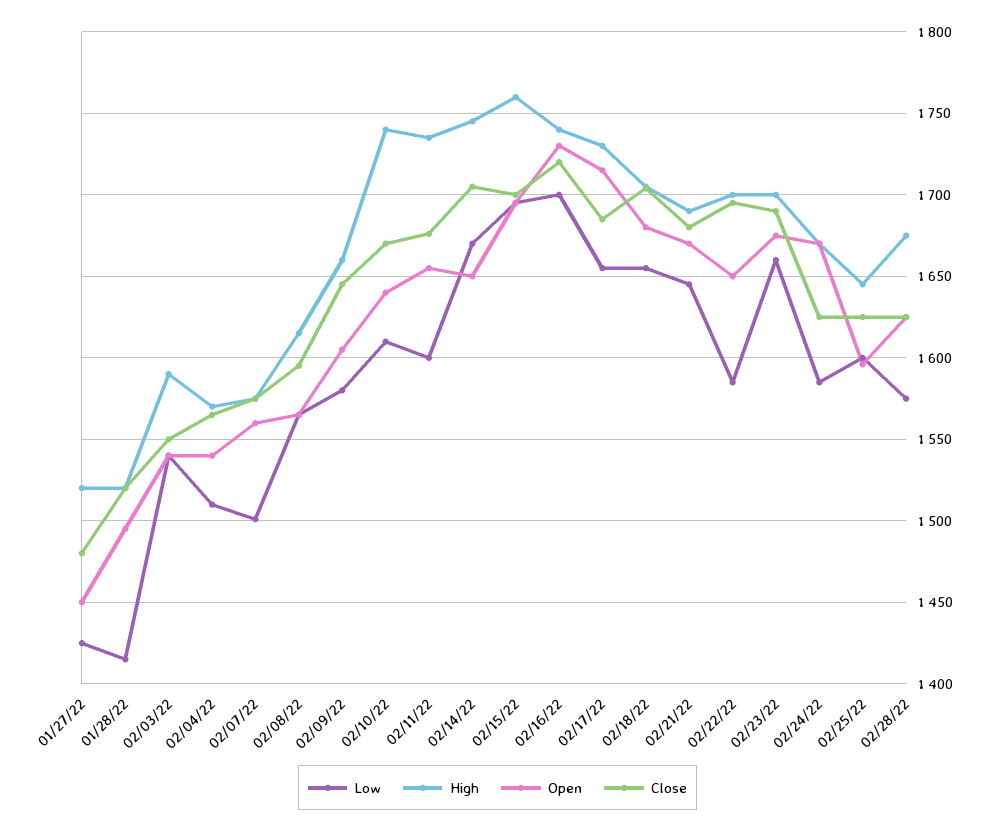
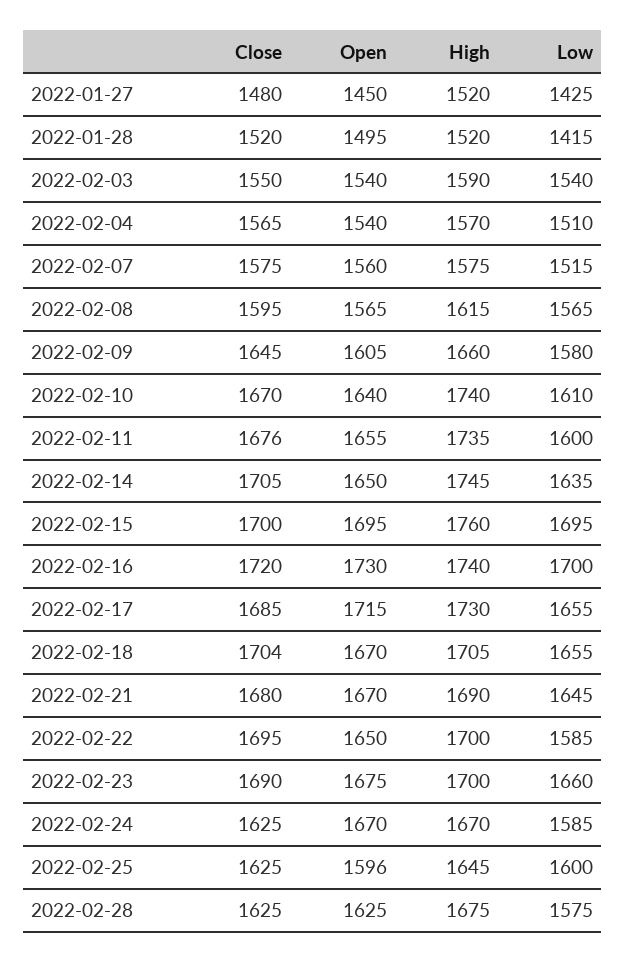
  {
    "Low": {
      "01/27/22": 1425,
      "01/28/22": 1415,
      "02/03/22": 1540,
      "02/04/22": 1510,
-     "02/07/22": 1500,
+     "02/07/22": 1515,
      "02/08/22": 1565,
      "02/09/22": 1580,
      "02/10/22": 1610,
      "02/11/22": 1600,
-     "02/14/22": 1670,
+     "02/14/22": 1635,
      "02/15/22": 1695,
      "02/16/22": 1700,
      "02/17/22": 1655,
      "02/18/22": 1655,
      "02/21/22": 1645,
      "02/22/22": 1585,
      "02/23/22": 1660,
      "02/24/22": 1585,
      "02/25/22": 1600,
      "02/28/22": 1575
    },
    "High": {
      "01/27/22": 1520,
      "01/28/22": 1520,
      "02/03/22": 1590,
      "02/04/22": 1570,
      "02/07/22": 1575,
      "02/08/22": 1615,
      "02/09/22": 1660,
      "02/10/22": 1740,
      "02/11/22": 1735,
      "02/14/22": 1745,
      "02/15/22": 1760,
      "02/16/22": 1740,
      "02/17/22": 1730,
      "02/18/22": 1705,
      "02/21/22": 1690,
      "02/22/22": 1700,
      "02/23/22": 1700,
      "02/24/22": 1670,
      "02/25/22": 1645,
      "02/28/22": 1675
    },
    "Open": {
      "01/27/22": 1450,
      "01/28/22": 1495,
      "02/03/22": 1540,
      "02/04/22": 1540,
      "02/07/22": 1560,
      "02/08/22": 1565,
      "02/09/22": 1605,
      "02/10/22": 1640,
      "02/11/22": 1655,
      "02/14/22": 1650,
      "02/15/22": 1695,
      "02/16/22": 1730,
      "02/17/22": 1715,
-     "02/18/22": 1680,
+     "02/18/22": 1670,
      "02/21/22": 1670,
      "02/22/22": 1650,
      "02/23/22": 1675,
      "02/24/22": 1670,
      "02/25/22": 1596,
      "02/28/22": 1625
    },
    "Close": {
      "01/27/22": 1480,
      "01/28/22": 1520,
      "02/03/22": 1550,
      "02/04/22": 1565,
      "02/07/22": 1575,
      "02/08/22": 1595,
      "02/09/22": 1645,
      "02/10/22": 1670,
      "02/11/22": 1676,
      "02/14/22": 1705,
      "02/15/22": 1700,
      "02/16/22": 1720,
      "02/17/22": 1685,
      "02/18/22": 1704,
      "02/21/22": 1680,
      "02/22/22": 1695,
      "02/23/22": 1690,
      "02/24/22": 1625,
      "02/25/22": 1625,
      "02/28/22": 1625
    }
  }

